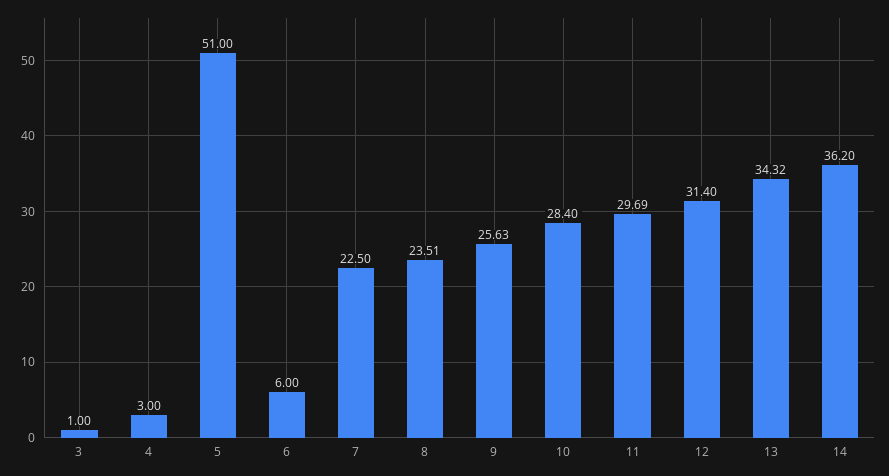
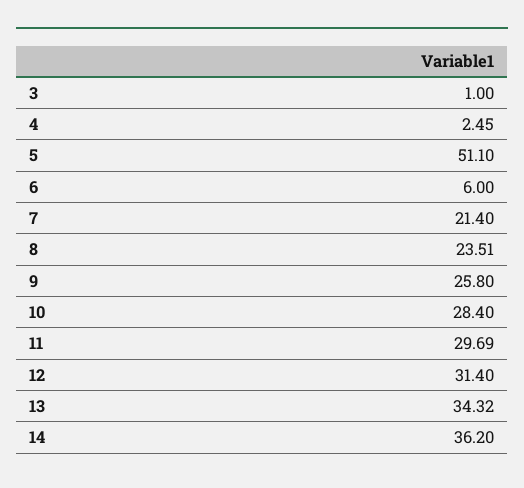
  {
    "3": 1,
-   "4": 3,
+   "4": 2.45,
-   "5": 51,
+   "5": 51.1,
    "6": 6,
-   "7": 22.5,
+   "7": 21.4,
    "8": 23.51,
-   "9": 25.63,
+   "9": 25.8,
    "10": 28.4,
    "11": 29.69,
    "12": 31.4,
    "13": 34.32,
    "14": 36.2
  }

